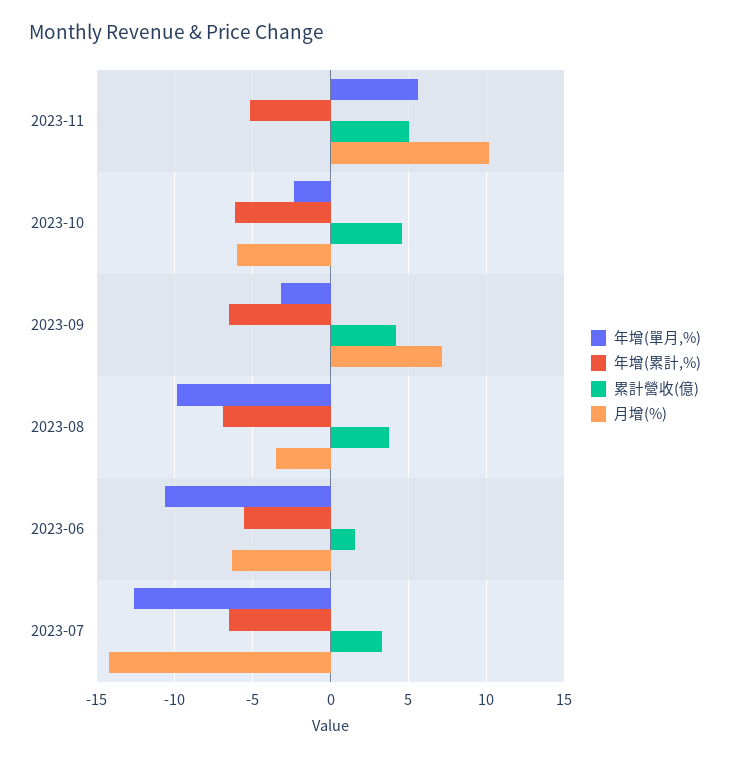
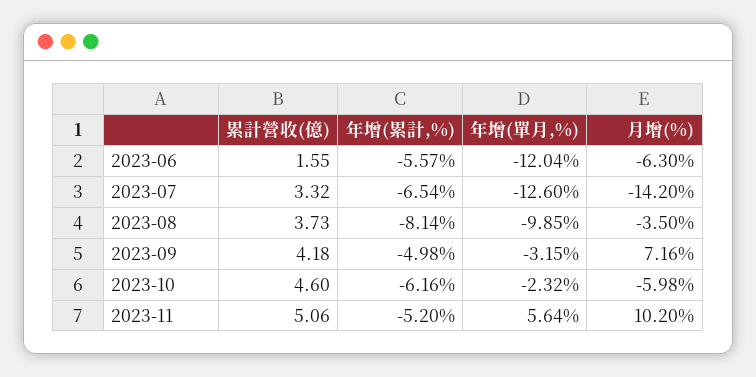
  {
    "年增(單月,%)": {
      "2023-11": 5.64,
      "2023-10": -2.32,
      "2023-09": -3.15,
      "2023-08": -9.85,
-     "2023-06": -10.5,
+     "2023-06": -12.04,
      "2023-07": -12.6
    },
    "年增(累計,%)": {
      "2023-11": -5.2,
      "2023-10": -6.16,
-     "2023-09": -6.5,
+     "2023-09": -4.98,
-     "2023-08": -7,
+     "2023-08": -8.14,
      "2023-06": -5.57,
      "2023-07": -6.54
    },
    "累計營收(億)": {
      "2023-11": 5.06,
      "2023-10": 4.6,
      "2023-09": 4.18,
      "2023-08": 3.73,
      "2023-06": 1.55,
      "2023-07": 3.32
    },
    "月增(%)": {
      "2023-11": 10.2,
      "2023-10": -5.98,
      "2023-09": 7.16,
      "2023-08": -3.5,
      "2023-06": -6.3,
      "2023-07": -14.2
    }
  }

